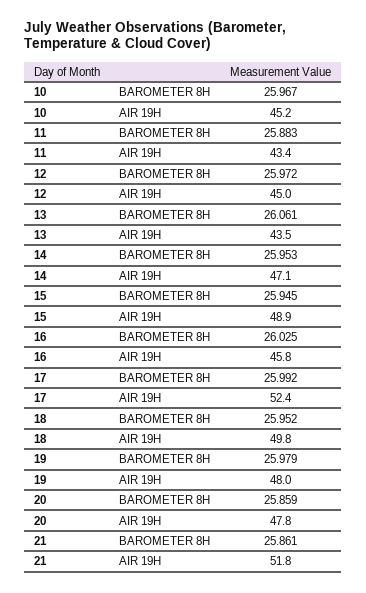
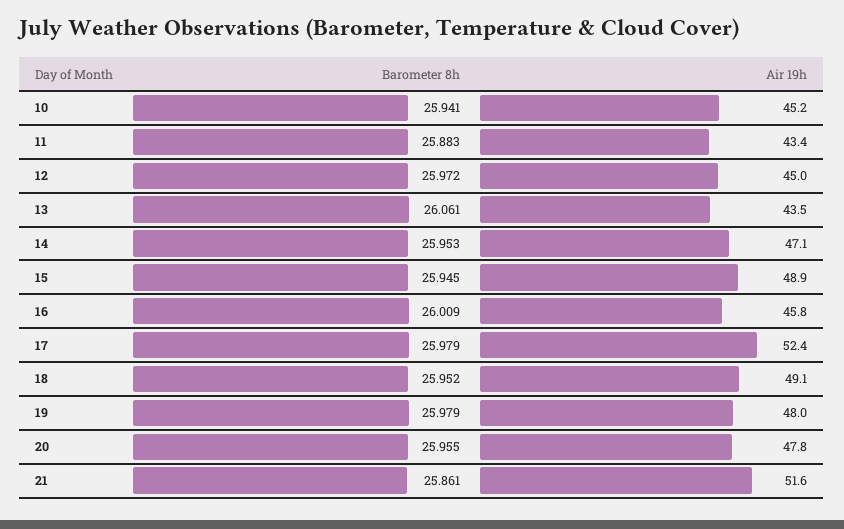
  {
    "10": {
-     "BAROMETER 8H": 25.967,
+     "BAROMETER 8H": 25.941,
      "AIR 19H": 45.2
    },
    "11": {
      "BAROMETER 8H": 25.883,
      "AIR 19H": 43.4
    },
    "12": {
      "BAROMETER 8H": 25.972,
      "AIR 19H": 45
    },
    "13": {
      "BAROMETER 8H": 26.061,
      "AIR 19H": 43.5
    },
    "14": {
      "BAROMETER 8H": 25.953,
      "AIR 19H": 47.1
    },
    "15": {
      "BAROMETER 8H": 25.945,
      "AIR 19H": 48.9
    },
    "16": {
-     "BAROMETER 8H": 26.025,
+     "BAROMETER 8H": 26.009,
      "AIR 19H": 45.8
    },
    "17": {
-     "BAROMETER 8H": 25.992,
+     "BAROMETER 8H": 25.979,
      "AIR 19H": 52.4
    },
    "18": {
      "BAROMETER 8H": 25.952,
-     "AIR 19H": 49.8
+     "AIR 19H": 49.1
    },
    "19": {
      "BAROMETER 8H": 25.979,
      "AIR 19H": 48
    },
    "20": {
-     "BAROMETER 8H": 25.859,
+     "BAROMETER 8H": 25.955,
      "AIR 19H": 47.8
    },
    "21": {
      "BAROMETER 8H": 25.861,
-     "AIR 19H": 51.8
+     "AIR 19H": 51.6
    }
  }

